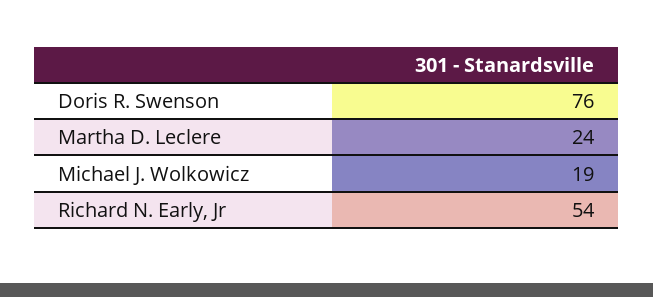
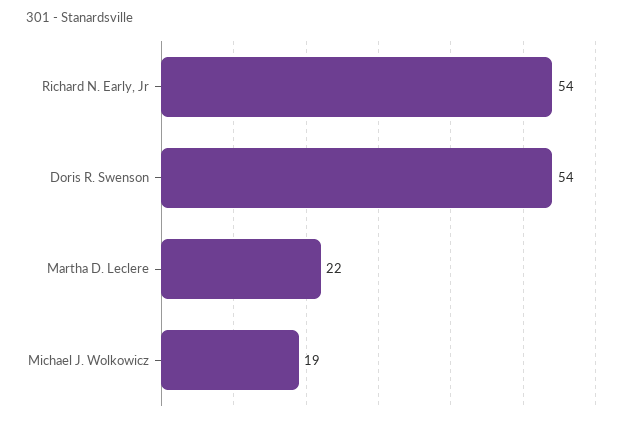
  {
-   "Doris R. Swenson": 76,
+   "Doris R. Swenson": 54,
-   "Martha D. Leclere": 24,
+   "Martha D. Leclere": 22,
    "Michael J. Wolkowicz": 19,
    "Richard N. Early, Jr": 54
  }

